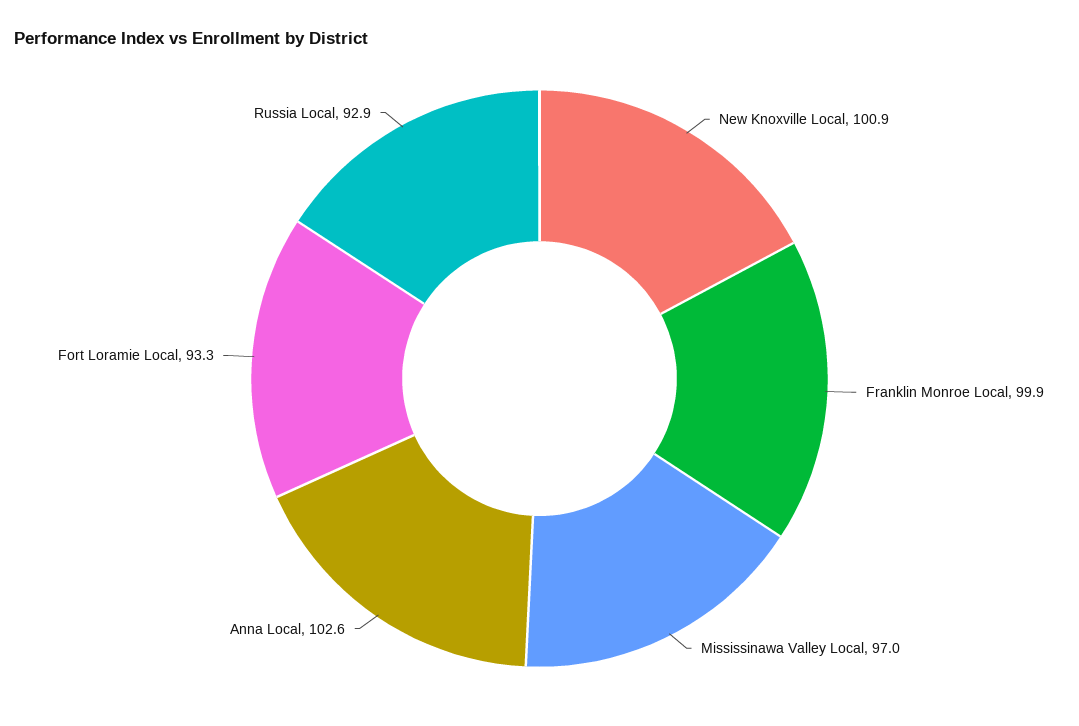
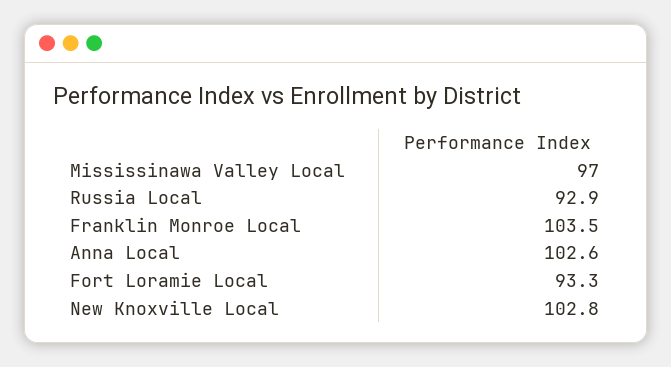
  {
-   "New Knoxville Local": 100.9,
+   "New Knoxville Local": 102.8,
-   "Franklin Monroe Local": 99.9,
+   "Franklin Monroe Local": 103.5,
    "Mississinawa Valley Local": 97,
    "Anna Local": 102.6,
    "Fort Loramie Local": 93.3,
    "Russia Local": 92.9
  }

